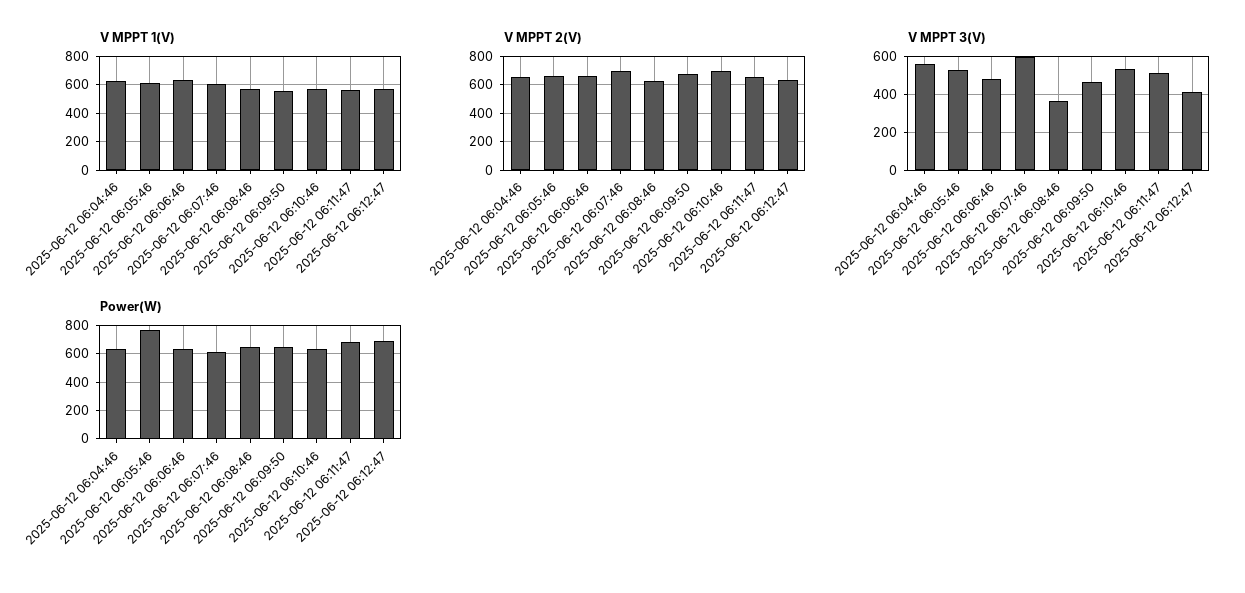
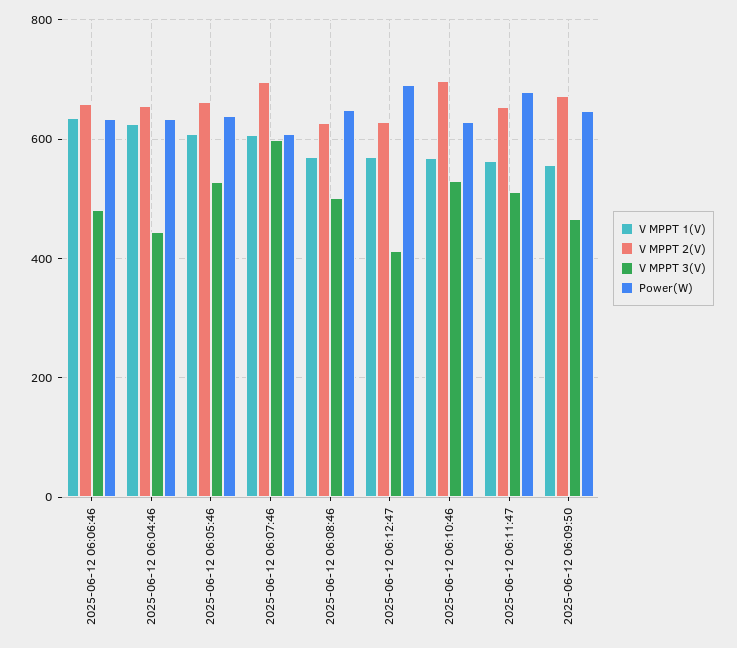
  {
    "V MPPT 1(V)": {
      "2025-06-12 06:04:46": 620,
      "2025-06-12 06:05:46": 600,
      "2025-06-12 06:06:46": 640,
      "2025-06-12 06:07:46": 600,
      "2025-06-12 06:08:46": 560,
      "2025-06-12 06:09:50": 560,
      "2025-06-12 06:10:46": 560,
      "2025-06-12 06:11:47": 560,
      "2025-06-12 06:12:47": 560
    },
    "V MPPT 2(V)": {
      "2025-06-12 06:04:46": 660,
      "2025-06-12 06:05:46": 660,
      "2025-06-12 06:06:46": 660,
      "2025-06-12 06:07:46": 700,
      "2025-06-12 06:08:46": 620,
      "2025-06-12 06:09:50": 680,
      "2025-06-12 06:10:46": 700,
      "2025-06-12 06:11:47": 660,
      "2025-06-12 06:12:47": 620
    },
    "V MPPT 3(V)": {
-     "2025-06-12 06:04:46": 550,
+     "2025-06-12 06:04:46": 440,
      "2025-06-12 06:05:46": 520,
      "2025-06-12 06:06:46": 480,
      "2025-06-12 06:07:46": 600,
-     "2025-06-12 06:08:46": 350,
+     "2025-06-12 06:08:46": 500,
      "2025-06-12 06:09:50": 460,
      "2025-06-12 06:10:46": 540,
      "2025-06-12 06:11:47": 520,
      "2025-06-12 06:12:47": 420
    },
    "Power(W)": {
      "2025-06-12 06:04:46": 640,
-     "2025-06-12 06:05:46": 750,
+     "2025-06-12 06:05:46": 640,
      "2025-06-12 06:06:46": 640,
      "2025-06-12 06:07:46": 600,
      "2025-06-12 06:08:46": 640,
      "2025-06-12 06:09:50": 640,
      "2025-06-12 06:10:46": 620,
      "2025-06-12 06:11:47": 680,
      "2025-06-12 06:12:47": 700
    }
  }

